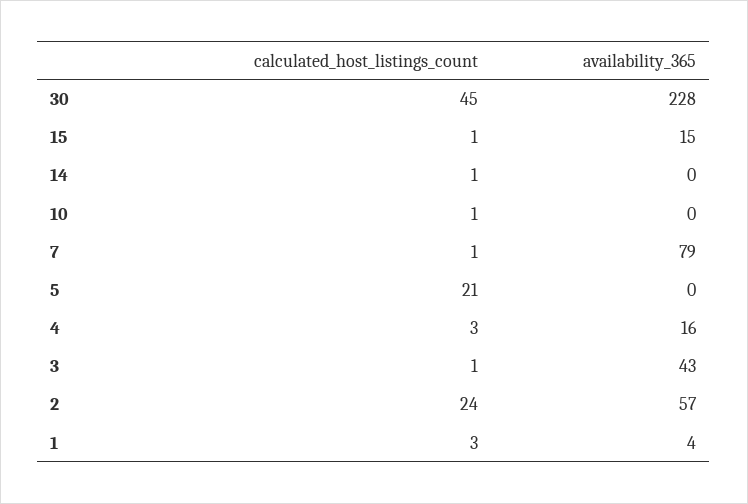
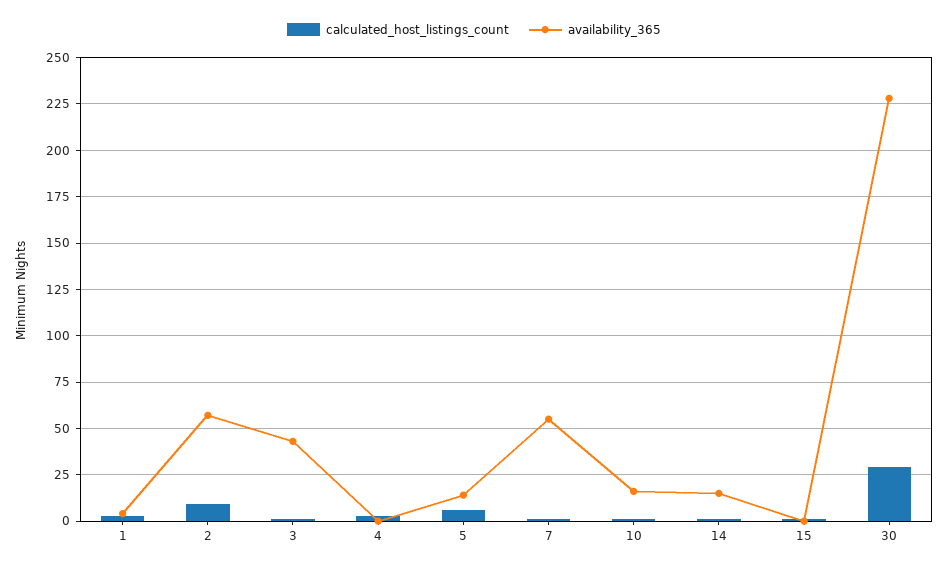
  {
    "calculated_host_listings_count": {
-     "30": 45,
+     "30": 30,
      "15": 1,
      "14": 1,
      "10": 1,
      "7": 1,
-     "5": 21,
+     "5": 5,
      "4": 3,
      "3": 1,
-     "2": 24,
+     "2": 10,
      "1": 3
    },
    "availability_365": {
      "30": 228,
-     "15": 15,
+     "15": 0,
-     "14": 0,
+     "14": 15,
-     "10": 0,
+     "10": 15,
-     "7": 79,
+     "7": 55,
-     "5": 0,
+     "5": 15,
-     "4": 16,
+     "4": 0,
      "3": 43,
      "2": 57,
      "1": 4
    }
  }

